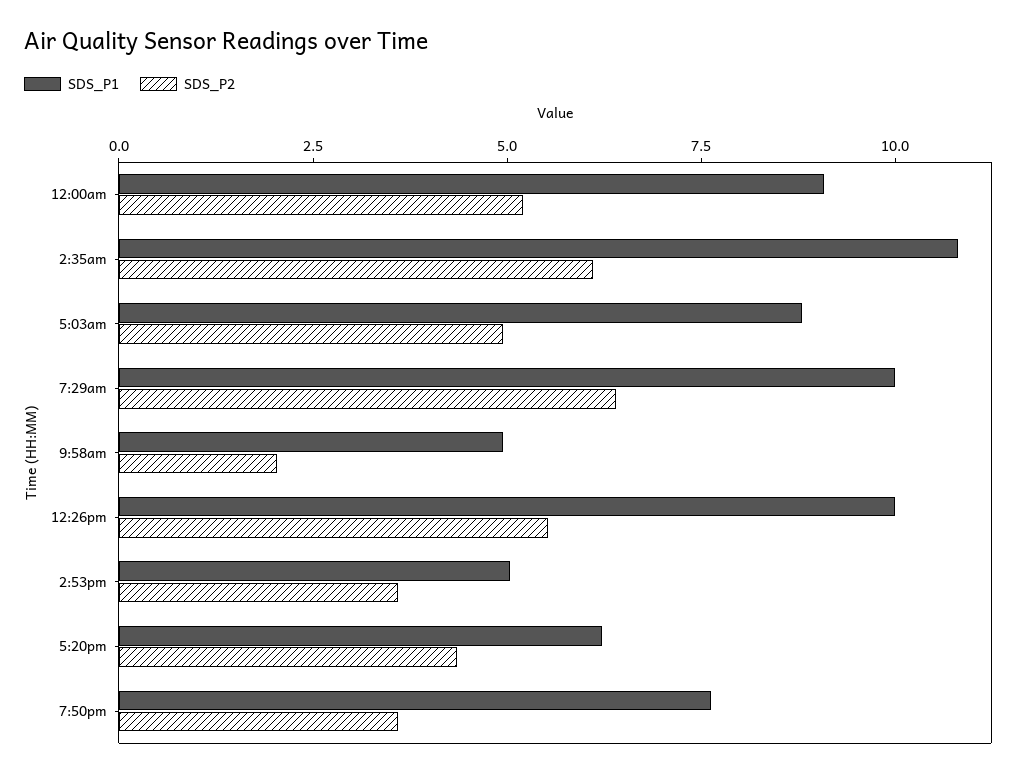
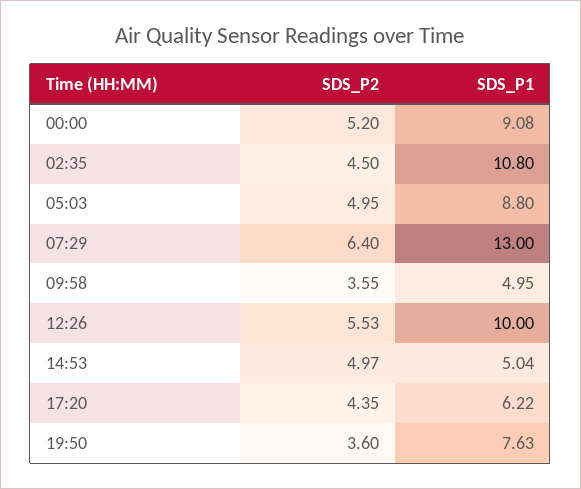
  {
    "SDS_P1": {
      "12:00am": 9.08,
      "2:35am": 10.8,
      "5:03am": 8.8,
-     "7:29am": 10,
+     "7:29am": 13,
      "9:58am": 4.95,
      "12:26pm": 10,
      "2:53pm": 5.04,
      "5:20pm": 6.22,
      "7:50pm": 7.63
    },
    "SDS_P2": {
      "12:00am": 5.2,
-     "2:35am": 6,
+     "2:35am": 4.5,
      "5:03am": 4.95,
      "7:29am": 6.4,
-     "9:58am": 2,
+     "9:58am": 3.55,
      "12:26pm": 5.53,
-     "2:53pm": 3.5,
+     "2:53pm": 4.97,
      "5:20pm": 4.35,
      "7:50pm": 3.6
    }
  }

